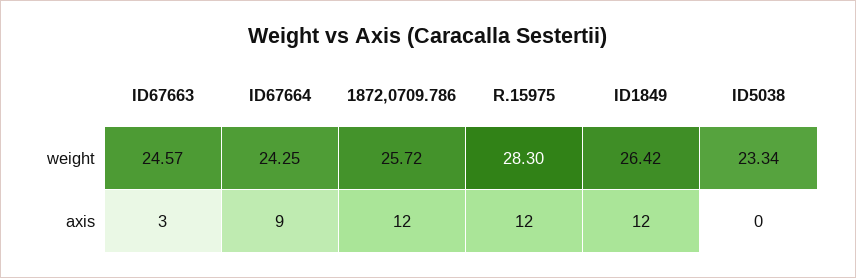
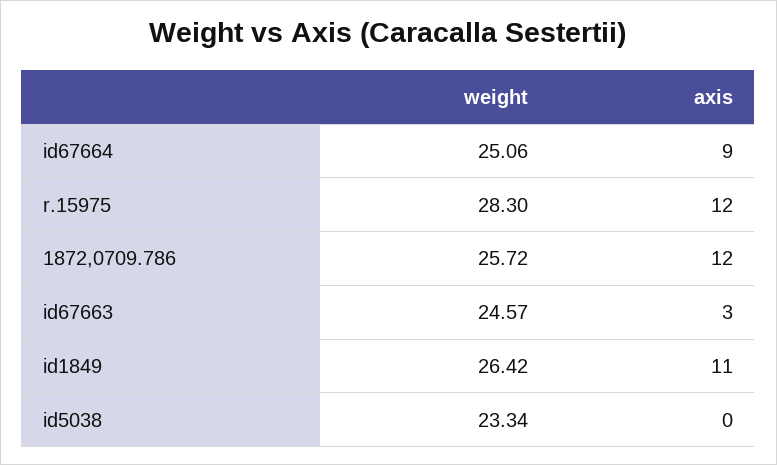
  {
    "ID67663": {
      "weight": 24.57,
      "axis": 3
    },
    "ID67664": {
-     "weight": 24.25,
+     "weight": 25.06,
      "axis": 9
    },
    "1872,0709.786": {
      "weight": 25.72,
      "axis": 12
    },
    "R.15975": {
      "weight": 28.3,
      "axis": 12
    },
    "ID1849": {
      "weight": 26.42,
-     "axis": 12
+     "axis": 11
    },
    "ID5038": {
      "weight": 23.34,
      "axis": 0
    }
  }

